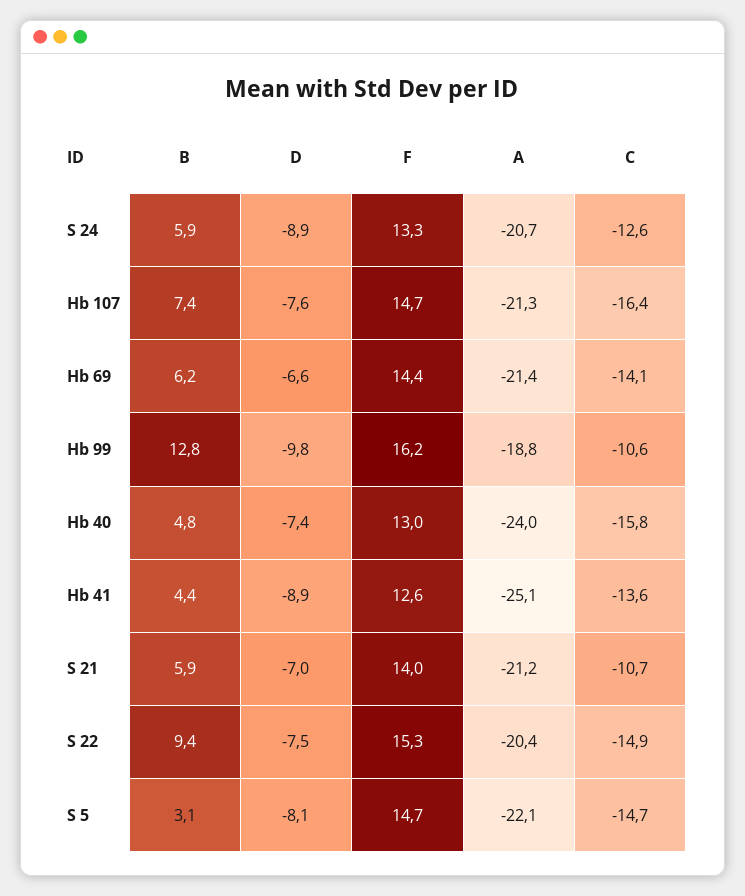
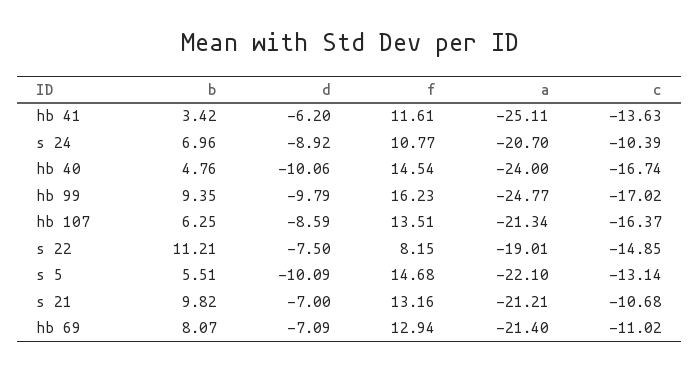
  {
    "B": {
-     "S 24": 5.9,
+     "S 24": 6.96,
-     "Hb 107": 7.4,
+     "Hb 107": 6.25,
-     "Hb 69": 6.2,
+     "Hb 69": 8.07,
-     "Hb 99": 12.8,
+     "Hb 99": 9.35,
      "Hb 40": 4.76,
-     "Hb 41": 4.4,
+     "Hb 41": 3.42,
-     "S 21": 5.9,
+     "S 21": 9.82,
-     "S 22": 9.4,
+     "S 22": 11.21,
-     "S 5": 3.1
+     "S 5": 5.51
    },
    "D": {
      "S 24": -8.92,
-     "Hb 107": -7.6,
+     "Hb 107": -8.59,
-     "Hb 69": -6.6,
+     "Hb 69": -7.09,
      "Hb 99": -9.79,
-     "Hb 40": -7.4,
+     "Hb 40": -10.06,
-     "Hb 41": -8.9,
+     "Hb 41": -6.2,
      "S 21": -7,
      "S 22": -7.5,
-     "S 5": -8.1
+     "S 5": -10.09
    },
    "F": {
-     "S 24": 13.3,
+     "S 24": 10.77,
-     "Hb 107": 14.7,
+     "Hb 107": 13.51,
-     "Hb 69": 14.4,
+     "Hb 69": 12.94,
      "Hb 99": 16.23,
-     "Hb 40": 13,
+     "Hb 40": 14.54,
-     "Hb 41": 12.6,
+     "Hb 41": 11.61,
-     "S 21": 14,
+     "S 21": 13.16,
-     "S 22": 15.3,
+     "S 22": 8.15,
      "S 5": 14.68
    },
    "A": {
      "S 24": -20.7,
      "Hb 107": -21.34,
      "Hb 69": -21.4,
-     "Hb 99": -18.8,
+     "Hb 99": -24.77,
      "Hb 40": -24,
      "Hb 41": -25.11,
      "S 21": -21.21,
-     "S 22": -20.4,
+     "S 22": -19.01,
      "S 5": -22.1
    },
    "C": {
-     "S 24": -12.6,
+     "S 24": -10.39,
      "Hb 107": -16.37,
-     "Hb 69": -14.1,
+     "Hb 69": -11.02,
-     "Hb 99": -10.6,
+     "Hb 99": -17.02,
-     "Hb 40": -15.8,
+     "Hb 40": -16.74,
      "Hb 41": -13.63,
      "S 21": -10.68,
      "S 22": -14.85,
-     "S 5": -14.7
+     "S 5": -13.14
    }
  }

